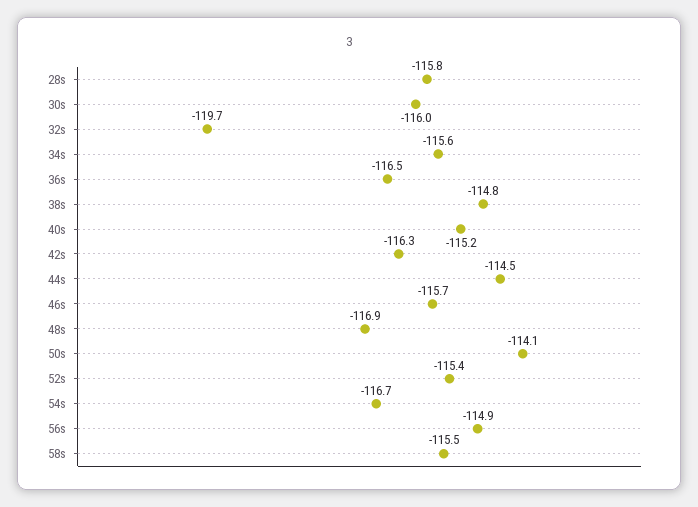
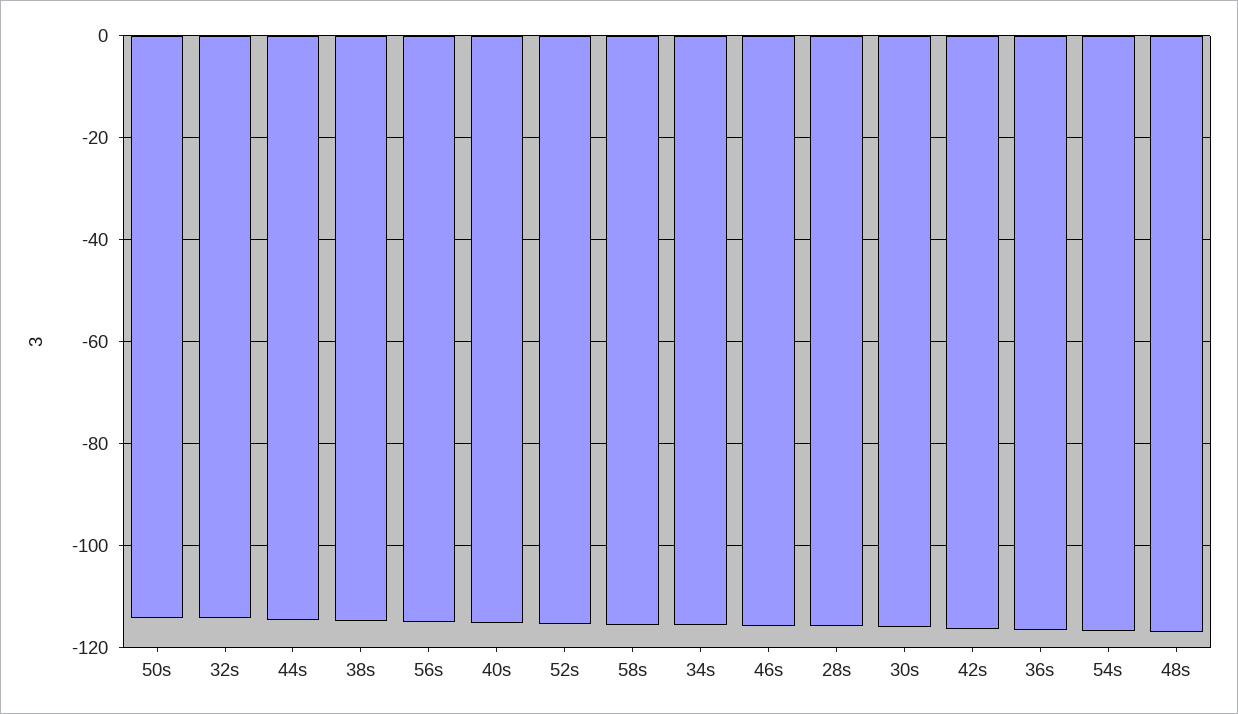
  {
    "28s": -115.8,
    "30s": -116,
-   "32s": -119.7,
+   "32s": -114,
    "34s": -115.6,
    "36s": -116.5,
    "38s": -114.8,
    "40s": -115.2,
    "42s": -116.3,
    "44s": -114.5,
    "46s": -115.7,
    "48s": -116.9,
    "50s": -114.1,
    "52s": -115.4,
    "54s": -116.7,
    "56s": -114.9,
    "58s": -115.5
  }

